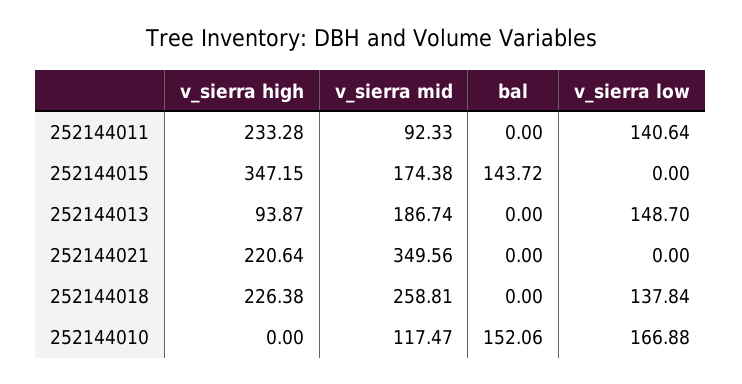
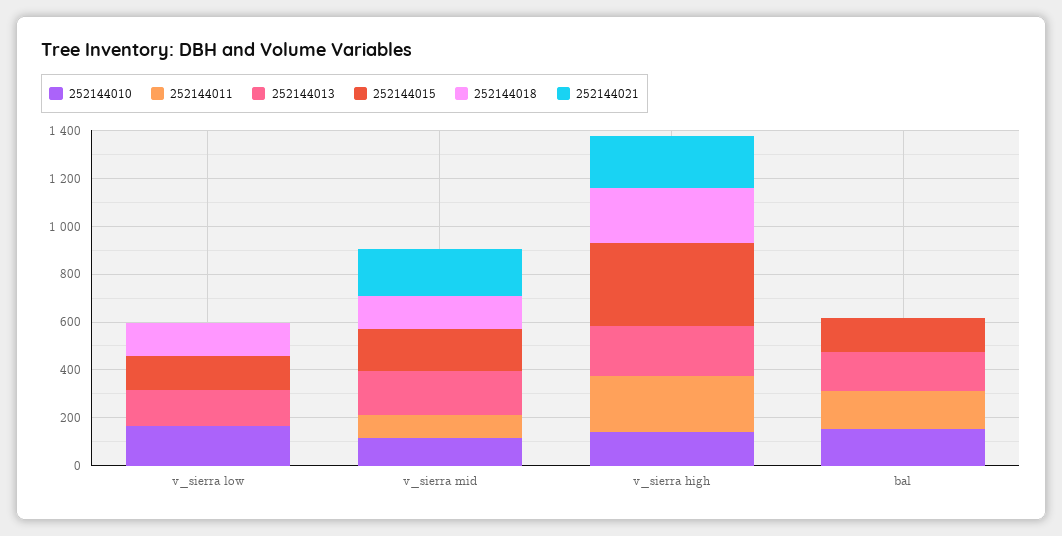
  {
    "252144011": {
      "v_sierra high": 233.28,
      "v_sierra mid": 92.33,
-     "bal": 0,
+     "bal": 150,
-     "v_sierra low": 140.64
+     "v_sierra low": 0
    },
    "252144015": {
      "v_sierra high": 347.15,
      "v_sierra mid": 174.38,
      "bal": 143.72,
-     "v_sierra low": 0
+     "v_sierra low": 150
    },
    "252144013": {
-     "v_sierra high": 93.87,
+     "v_sierra high": 200,
      "v_sierra mid": 186.74,
-     "bal": 0,
+     "bal": 150,
      "v_sierra low": 148.7
    },
    "252144021": {
      "v_sierra high": 220.64,
-     "v_sierra mid": 349.56,
+     "v_sierra mid": 200,
      "bal": 0,
      "v_sierra low": 0
    },
    "252144018": {
      "v_sierra high": 226.38,
-     "v_sierra mid": 258.81,
+     "v_sierra mid": 150,
      "bal": 0,
      "v_sierra low": 137.84
    },
    "252144010": {
-     "v_sierra high": 0,
+     "v_sierra high": 150,
      "v_sierra mid": 117.47,
      "bal": 152.06,
      "v_sierra low": 166.88
    }
  }

